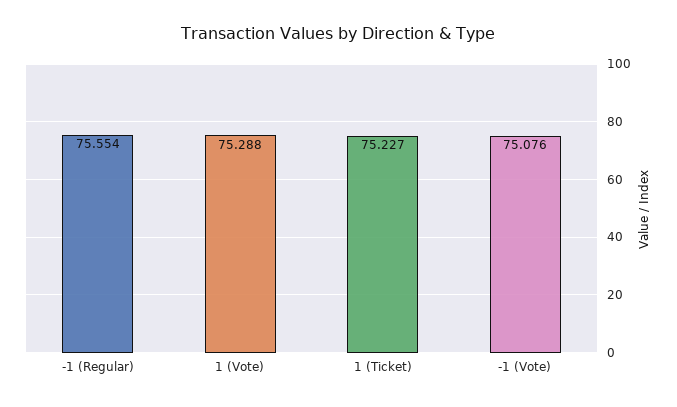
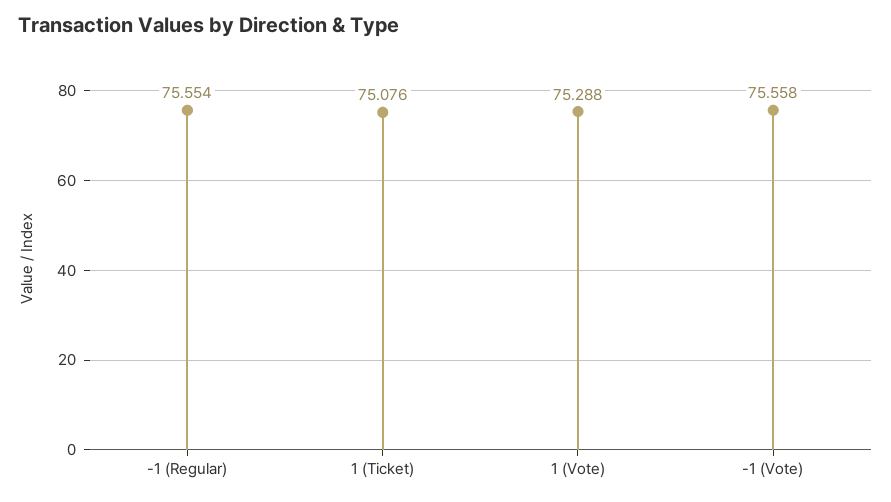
  {
    "-1 (Regular)": 75.554,
    "1 (Vote)": 75.288,
-   "1 (Ticket)": 75.227,
+   "1 (Ticket)": 75.076,
-   "-1 (Vote)": 75.076
+   "-1 (Vote)": 75.558
  }

